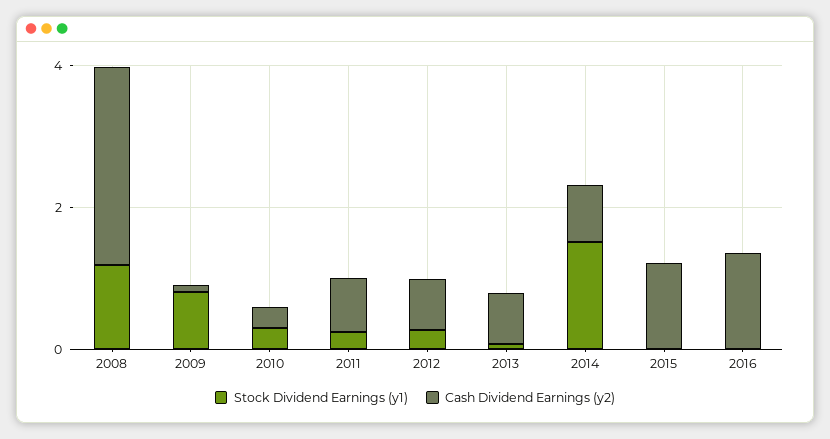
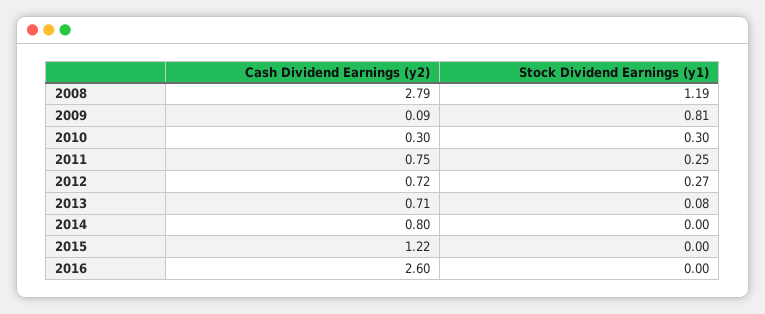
  {
    "Stock Dividend Earnings (y1)": {
      "2008": 1.19,
      "2009": 0.81,
      "2010": 0.3,
      "2011": 0.25,
      "2012": 0.27,
      "2013": 0.08,
-     "2014": 1.5,
+     "2014": 0,
      "2015": 0,
      "2016": 0
    },
    "Cash Dividend Earnings (y2)": {
      "2008": 2.79,
      "2009": 0.09,
      "2010": 0.3,
      "2011": 0.75,
      "2012": 0.72,
      "2013": 0.71,
      "2014": 0.8,
      "2015": 1.22,
-     "2016": 1.5
+     "2016": 2.6
    }
  }

